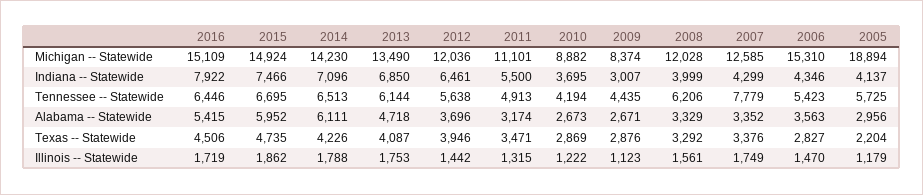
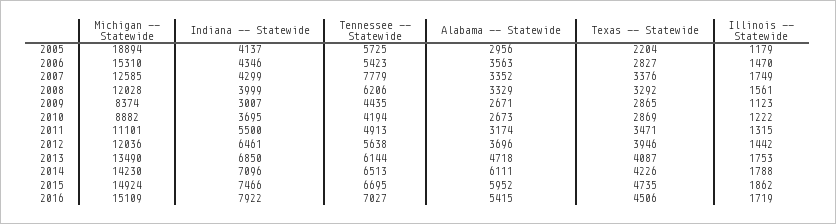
  {
    "2016": {
      "Michigan -- Statewide": 15109,
      "Indiana -- Statewide": 7922,
-     "Tennessee -- Statewide": 6446,
+     "Tennessee -- Statewide": 7027,
      "Alabama -- Statewide": 5415,
      "Texas -- Statewide": 4506,
      "Illinois -- Statewide": 1719
    },
    "2015": {
      "Michigan -- Statewide": 14924,
      "Indiana -- Statewide": 7466,
      "Tennessee -- Statewide": 6695,
      "Alabama -- Statewide": 5952,
      "Texas -- Statewide": 4735,
      "Illinois -- Statewide": 1862
    },
    "2014": {
      "Michigan -- Statewide": 14230,
      "Indiana -- Statewide": 7096,
      "Tennessee -- Statewide": 6513,
      "Alabama -- Statewide": 6111,
      "Texas -- Statewide": 4226,
      "Illinois -- Statewide": 1788
    },
    "2013": {
      "Michigan -- Statewide": 13490,
      "Indiana -- Statewide": 6850,
      "Tennessee -- Statewide": 6144,
      "Alabama -- Statewide": 4718,
      "Texas -- Statewide": 4087,
      "Illinois -- Statewide": 1753
    },
    "2012": {
      "Michigan -- Statewide": 12036,
      "Indiana -- Statewide": 6461,
      "Tennessee -- Statewide": 5638,
      "Alabama -- Statewide": 3696,
      "Texas -- Statewide": 3946,
      "Illinois -- Statewide": 1442
    },
    "2011": {
      "Michigan -- Statewide": 11101,
      "Indiana -- Statewide": 5500,
      "Tennessee -- Statewide": 4913,
      "Alabama -- Statewide": 3174,
      "Texas -- Statewide": 3471,
      "Illinois -- Statewide": 1315
    },
    "2010": {
      "Michigan -- Statewide": 8882,
      "Indiana -- Statewide": 3695,
      "Tennessee -- Statewide": 4194,
      "Alabama -- Statewide": 2673,
      "Texas -- Statewide": 2869,
      "Illinois -- Statewide": 1222
    },
    "2009": {
      "Michigan -- Statewide": 8374,
      "Indiana -- Statewide": 3007,
      "Tennessee -- Statewide": 4435,
      "Alabama -- Statewide": 2671,
-     "Texas -- Statewide": 2876,
+     "Texas -- Statewide": 2865,
      "Illinois -- Statewide": 1123
    },
    "2008": {
      "Michigan -- Statewide": 12028,
      "Indiana -- Statewide": 3999,
      "Tennessee -- Statewide": 6206,
      "Alabama -- Statewide": 3329,
      "Texas -- Statewide": 3292,
      "Illinois -- Statewide": 1561
    },
    "2007": {
      "Michigan -- Statewide": 12585,
      "Indiana -- Statewide": 4299,
      "Tennessee -- Statewide": 7779,
      "Alabama -- Statewide": 3352,
      "Texas -- Statewide": 3376,
      "Illinois -- Statewide": 1749
    },
    "2006": {
      "Michigan -- Statewide": 15310,
      "Indiana -- Statewide": 4346,
      "Tennessee -- Statewide": 5423,
      "Alabama -- Statewide": 3563,
      "Texas -- Statewide": 2827,
      "Illinois -- Statewide": 1470
    },
    "2005": {
      "Michigan -- Statewide": 18894,
      "Indiana -- Statewide": 4137,
      "Tennessee -- Statewide": 5725,
      "Alabama -- Statewide": 2956,
      "Texas -- Statewide": 2204,
      "Illinois -- Statewide": 1179
    }
  }

